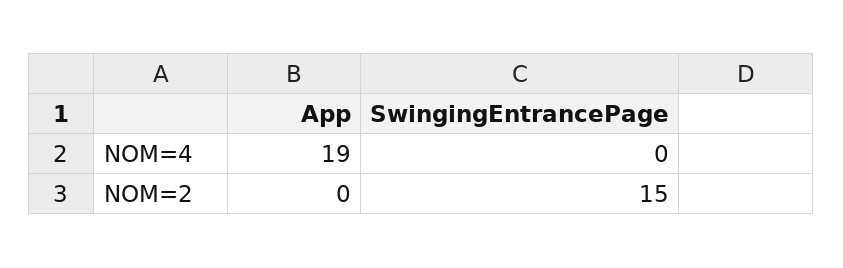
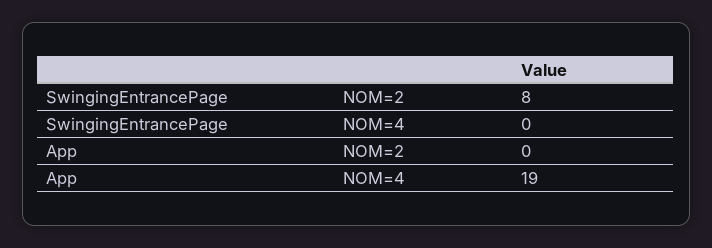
  {
    "App": {
      "NOM=4": 19,
      "NOM=2": 0
    },
    "SwingingEntrancePage": {
      "NOM=4": 0,
-     "NOM=2": 15
+     "NOM=2": 8
    }
  }

